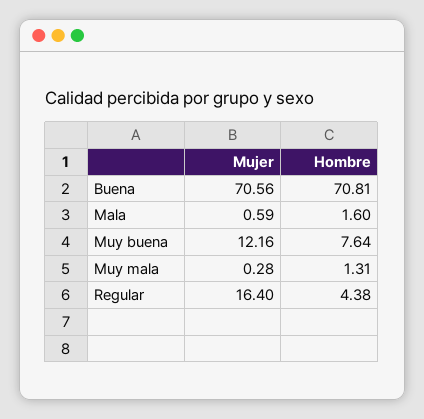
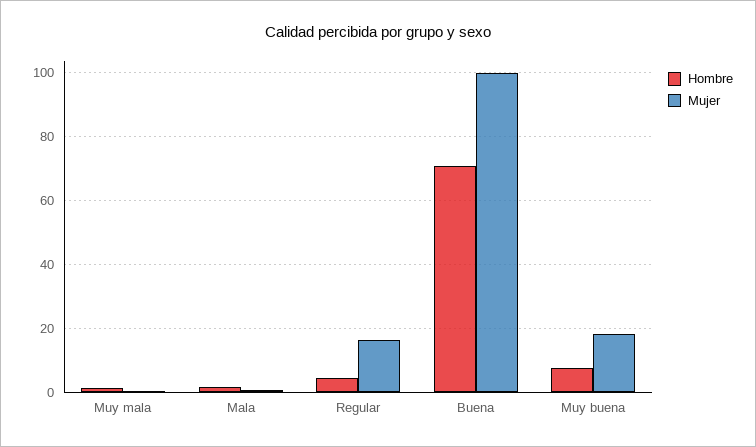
  {
    "Mujer": {
-     "Buena": 70.56,
+     "Buena": 100,
      "Mala": 0.59,
-     "Muy buena": 12.16,
+     "Muy buena": 18,
      "Muy mala": 0.28,
      "Regular": 16.4
    },
    "Hombre": {
      "Buena": 70.81,
      "Mala": 1.6,
      "Muy buena": 7.64,
      "Muy mala": 1.31,
      "Regular": 4.38
    }
  }

